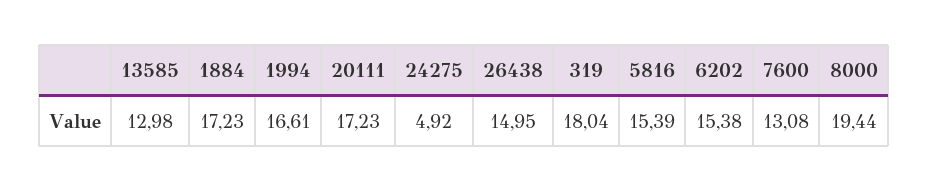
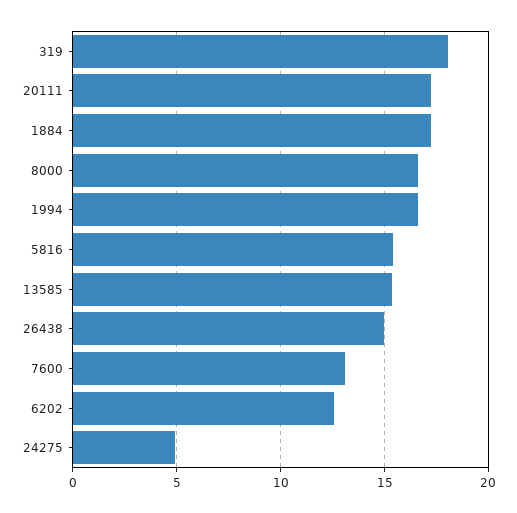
  {
-   "13585": 12.98,
+   "13585": 15.5,
    "1884": 17.23,
    "1994": 16.61,
    "20111": 17.23,
    "24275": 4.92,
    "26438": 14.95,
    "319": 18.04,
    "5816": 15.39,
-   "6202": 15.38,
+   "6202": 12.5,
    "7600": 13.08,
-   "8000": 19.44
+   "8000": 16.5
  }

